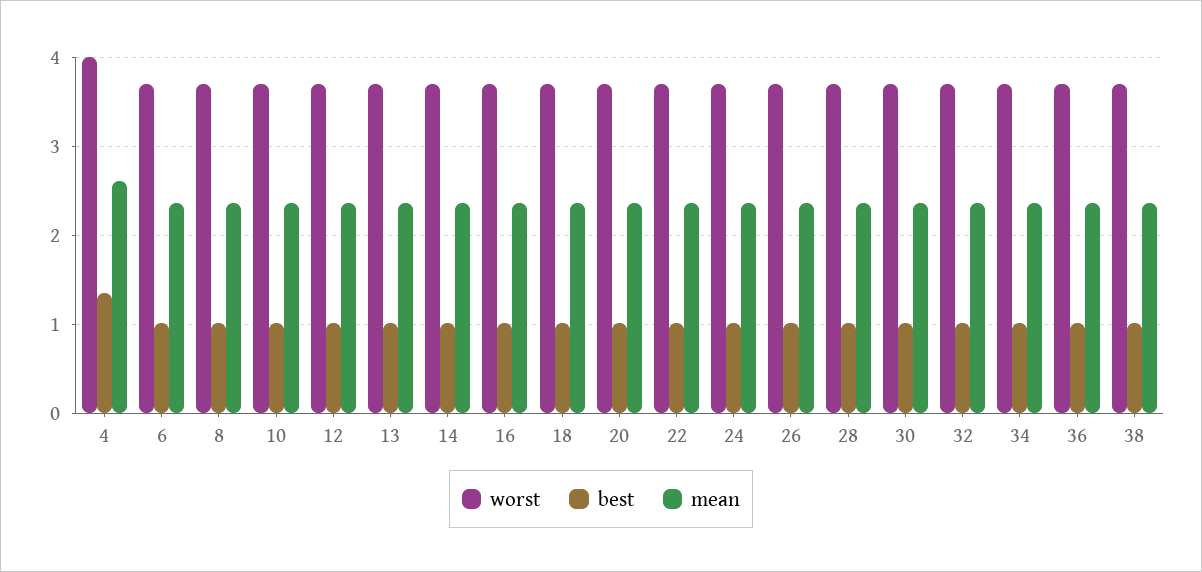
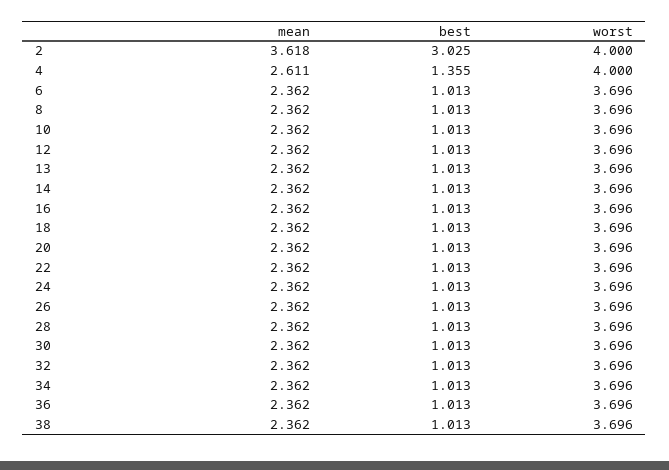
  {
    "worst": {
      "4": 4,
      "6": 3.696,
      "8": 3.696,
      "10": 3.696,
      "12": 3.696,
      "13": 3.696,
      "14": 3.696,
      "16": 3.696,
      "18": 3.696,
      "20": 3.696,
      "22": 3.696,
      "24": 3.696,
      "26": 3.696,
      "28": 3.696,
      "30": 3.696,
      "32": 3.696,
      "34": 3.696,
      "36": 3.696,
-     "38": 3.696
+     "38": 3.696,
+     "2": 4
    },
    "best": {
      "4": 1.355,
      "6": 1.013,
      "8": 1.013,
      "10": 1.013,
      "12": 1.013,
      "13": 1.013,
      "14": 1.013,
      "16": 1.013,
      "18": 1.013,
      "20": 1.013,
      "22": 1.013,
      "24": 1.013,
      "26": 1.013,
      "28": 1.013,
      "30": 1.013,
      "32": 1.013,
      "34": 1.013,
      "36": 1.013,
-     "38": 1.013
+     "38": 1.013,
+     "2": 3.025
    },
    "mean": {
      "4": 2.611,
      "6": 2.362,
      "8": 2.362,
      "10": 2.362,
      "12": 2.362,
      "13": 2.362,
      "14": 2.362,
      "16": 2.362,
      "18": 2.362,
      "20": 2.362,
      "22": 2.362,
      "24": 2.362,
      "26": 2.362,
      "28": 2.362,
      "30": 2.362,
      "32": 2.362,
      "34": 2.362,
      "36": 2.362,
-     "38": 2.362
+     "38": 2.362,
+     "2": 3.618
    }
  }

